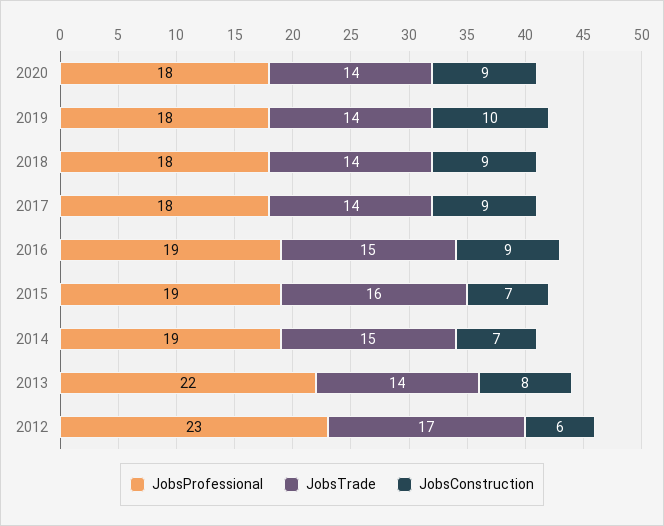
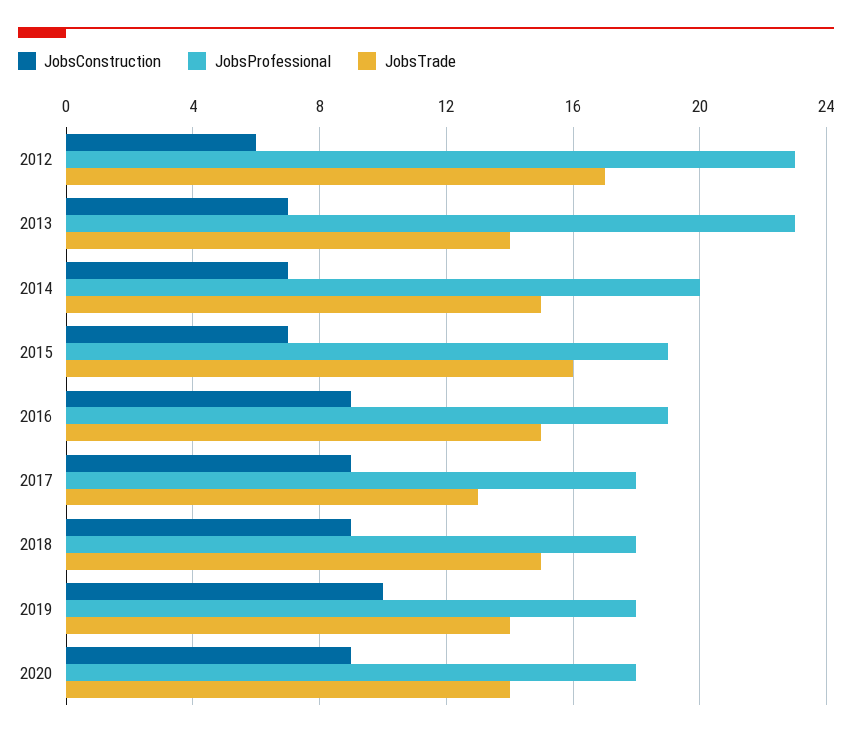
  {
    "JobsProfessional": {
      "2020": 18,
      "2019": 18,
      "2018": 18,
      "2017": 18,
      "2016": 19,
      "2015": 19,
-     "2014": 19,
+     "2014": 20,
-     "2013": 22,
+     "2013": 23,
      "2012": 23
    },
    "JobsTrade": {
      "2020": 14,
      "2019": 14,
-     "2018": 14,
+     "2018": 15,
-     "2017": 14,
+     "2017": 13,
      "2016": 15,
      "2015": 16,
      "2014": 15,
      "2013": 14,
      "2012": 17
    },
    "JobsConstruction": {
      "2020": 9,
      "2019": 10,
      "2018": 9,
      "2017": 9,
      "2016": 9,
      "2015": 7,
      "2014": 7,
-     "2013": 8,
+     "2013": 7,
      "2012": 6
    }
  }

